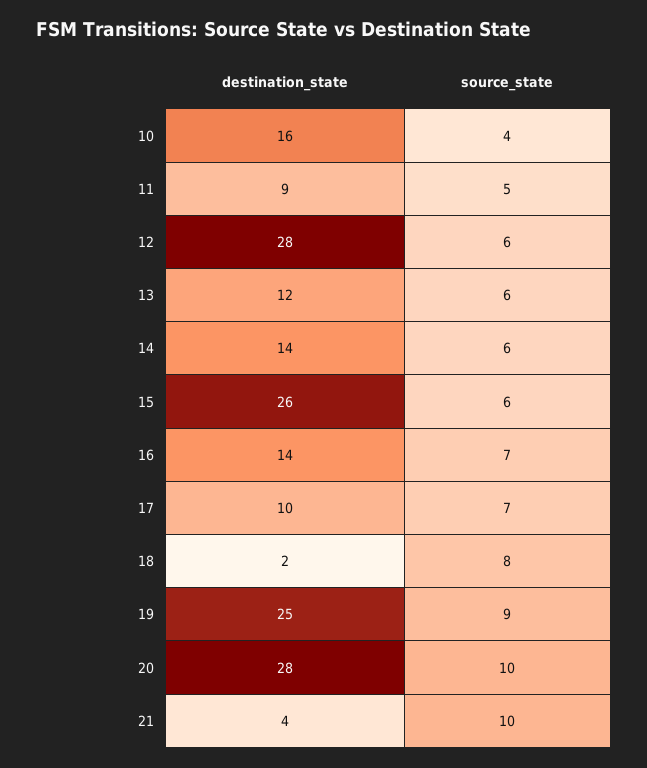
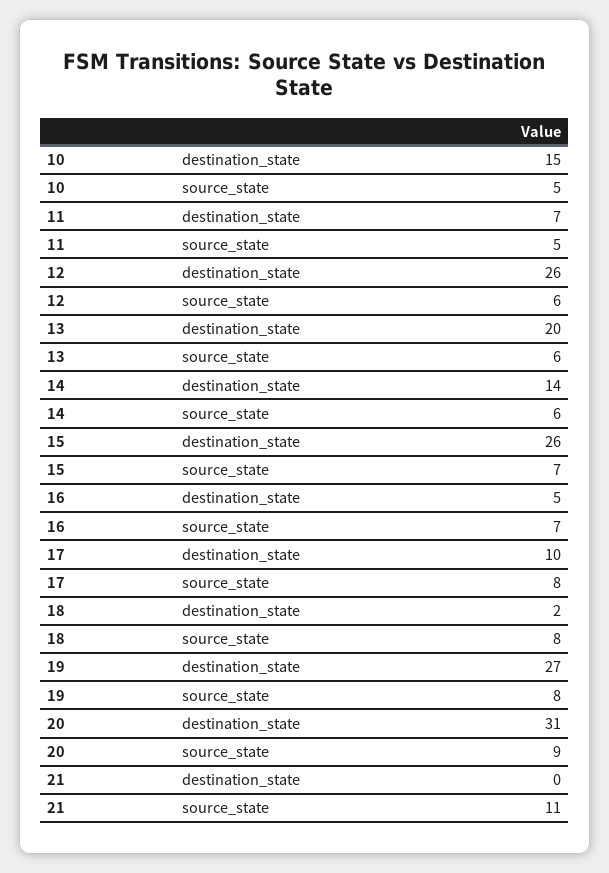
  {
    "destination_state": {
-     "10": 16,
+     "10": 15,
-     "11": 9,
+     "11": 7,
-     "12": 28,
+     "12": 26,
-     "13": 12,
+     "13": 20,
      "14": 14,
      "15": 26,
-     "16": 14,
+     "16": 5,
      "17": 10,
      "18": 2,
-     "19": 25,
+     "19": 27,
-     "20": 28,
+     "20": 31,
-     "21": 4
+     "21": 0
    },
    "source_state": {
-     "10": 4,
+     "10": 5,
      "11": 5,
      "12": 6,
      "13": 6,
      "14": 6,
-     "15": 6,
+     "15": 7,
      "16": 7,
-     "17": 7,
+     "17": 8,
      "18": 8,
-     "19": 9,
+     "19": 8,
-     "20": 10,
+     "20": 9,
-     "21": 10
+     "21": 11
    }
  }

